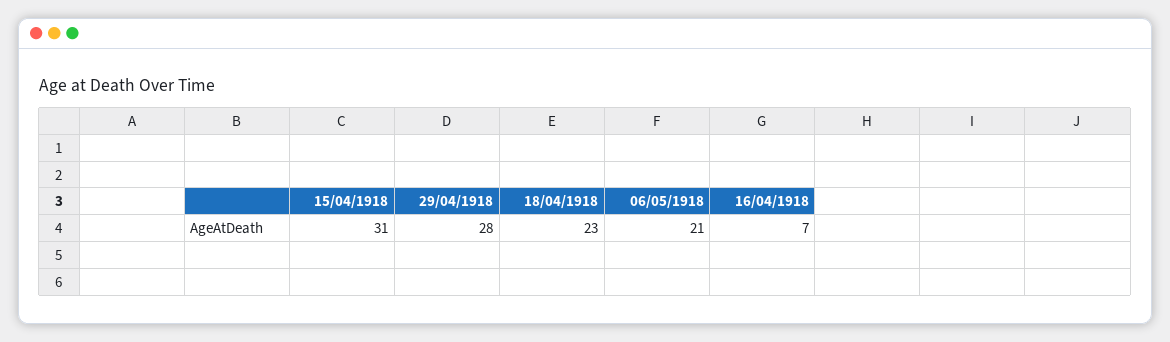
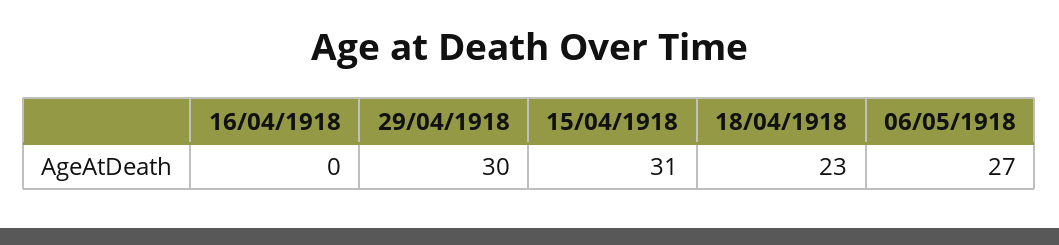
  {
    "15/04/1918": 31,
-   "29/04/1918": 28,
+   "29/04/1918": 30,
    "18/04/1918": 23,
-   "06/05/1918": 21,
+   "06/05/1918": 27,
-   "16/04/1918": 7
+   "16/04/1918": 0
  }

